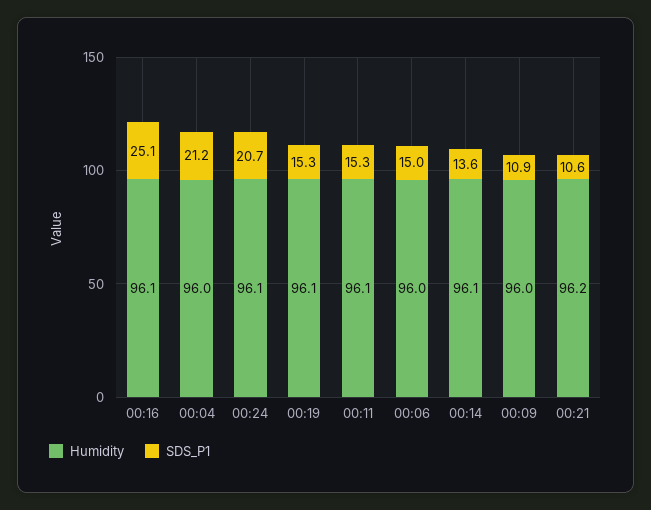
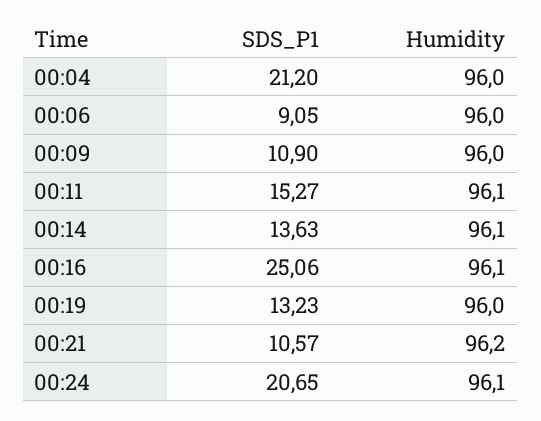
  {
    "Humidity": {
      "00:16": 96.1,
      "00:04": 96,
      "00:24": 96.1,
-     "00:19": 96.1,
+     "00:19": 96,
      "00:11": 96.1,
      "00:06": 96,
      "00:14": 96.1,
      "00:09": 96,
      "00:21": 96.2
    },
    "SDS_P1": {
      "00:16": 25.06,
      "00:04": 21.2,
      "00:24": 20.65,
-     "00:19": 15.3,
+     "00:19": 13.23,
      "00:11": 15.27,
-     "00:06": 15,
+     "00:06": 9.05,
      "00:14": 13.63,
      "00:09": 10.9,
      "00:21": 10.57
    }
  }

